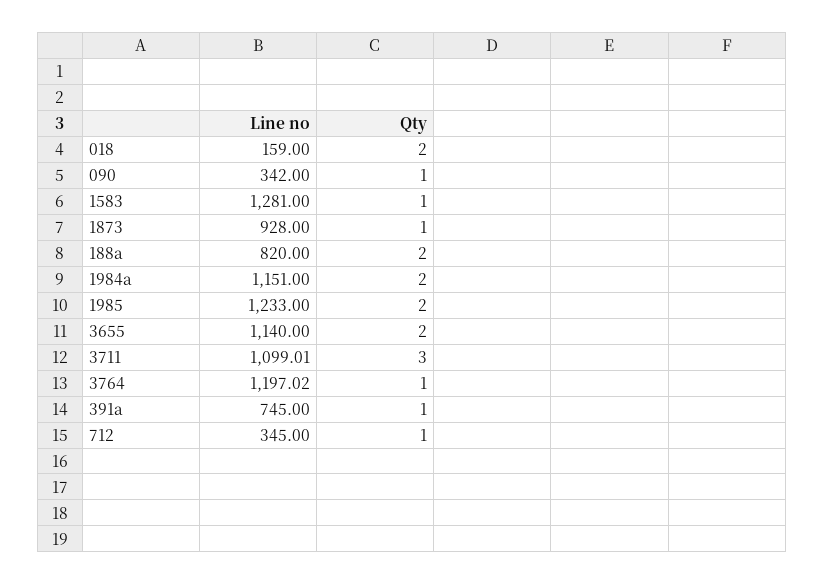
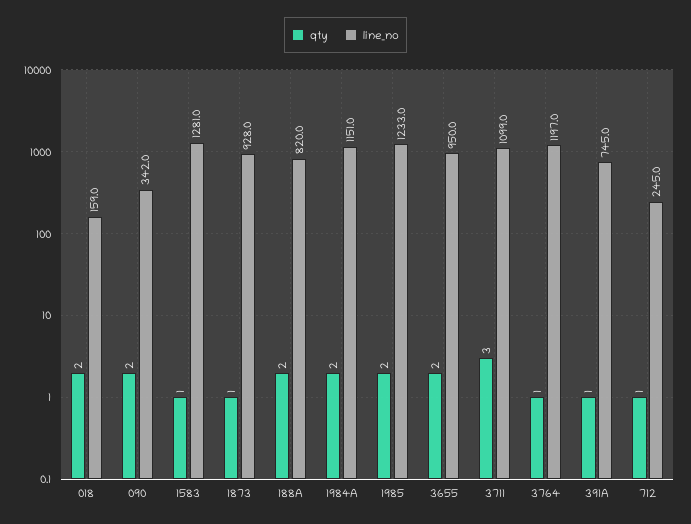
  {
    "Line no": {
      "018": 159,
      "090": 342,
      "1583": 1281,
      "1873": 928,
      "188a": 820,
      "1984a": 1151,
      "1985": 1233,
-     "3655": 1140,
+     "3655": 950,
      "3711": 1099.01,
      "3764": 1197.02,
      "391a": 745,
-     "712": 345
+     "712": 245
    },
    "Qty": {
      "018": 2,
-     "090": 1,
+     "090": 2,
      "1583": 1,
      "1873": 1,
      "188a": 2,
      "1984a": 2,
      "1985": 2,
      "3655": 2,
      "3711": 3,
      "3764": 1,
      "391a": 1,
      "712": 1
    }
  }

